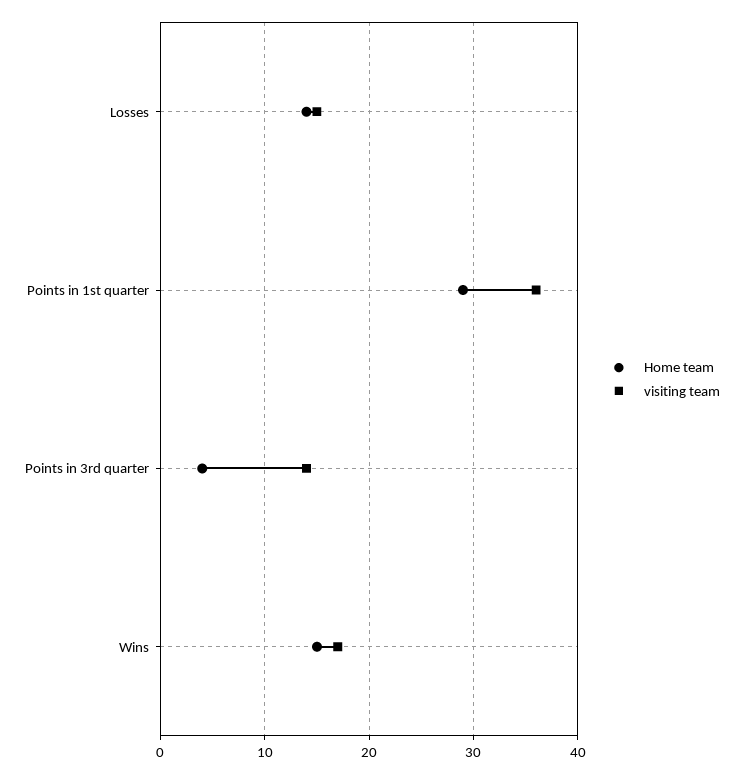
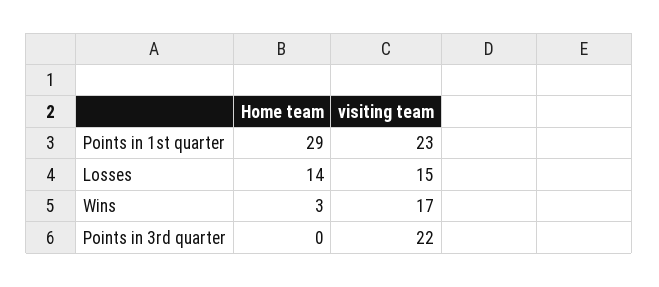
  {
    "Home team": {
      "Losses": 14,
      "Points in 1st quarter": 29,
-     "Points in 3rd quarter": 4,
+     "Points in 3rd quarter": 0,
-     "Wins": 15
+     "Wins": 3
    },
    "visiting team": {
      "Losses": 15,
-     "Points in 1st quarter": 36,
+     "Points in 1st quarter": 23,
-     "Points in 3rd quarter": 14,
+     "Points in 3rd quarter": 22,
      "Wins": 17
    }
  }

